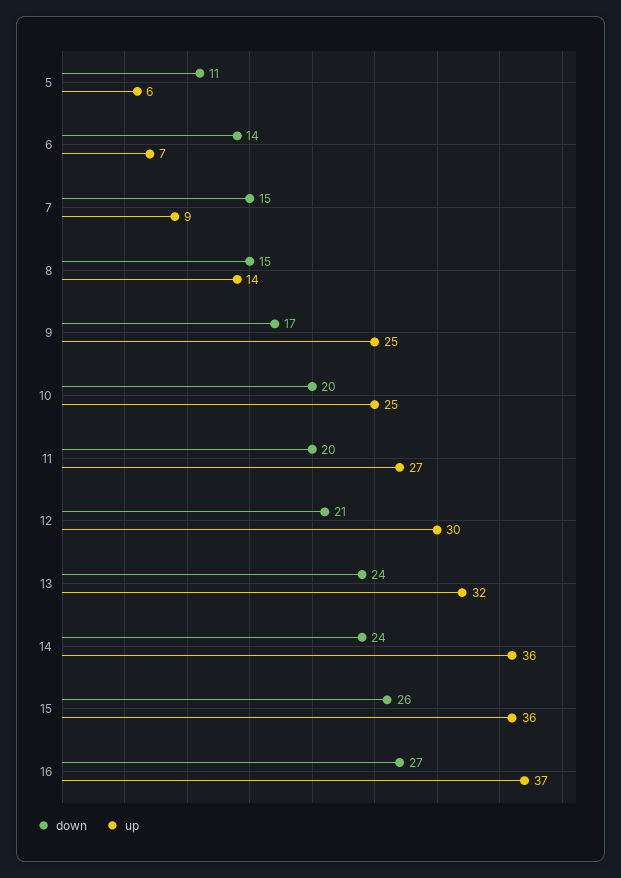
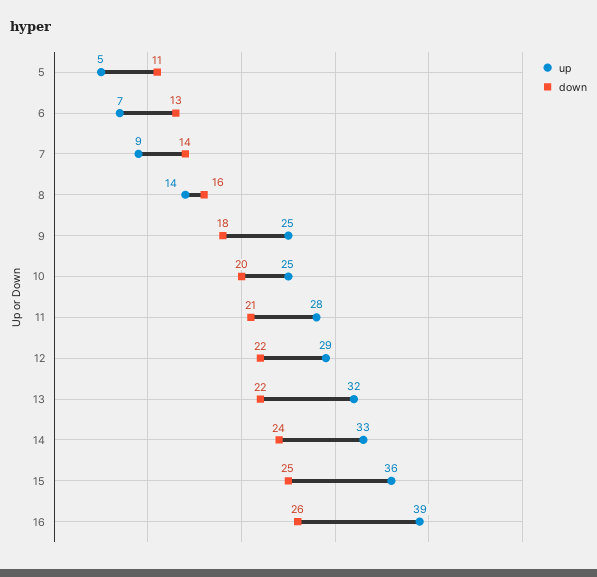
  {
    "down": {
      "5": 11,
-     "6": 14,
+     "6": 13,
-     "7": 15,
+     "7": 14,
-     "8": 15,
+     "8": 16,
-     "9": 17,
+     "9": 18,
      "10": 20,
-     "11": 20,
+     "11": 21,
-     "12": 21,
+     "12": 22,
-     "13": 24,
+     "13": 22,
      "14": 24,
-     "15": 26,
+     "15": 25,
-     "16": 27
+     "16": 26
    },
    "up": {
-     "5": 6,
+     "5": 5,
      "6": 7,
      "7": 9,
      "8": 14,
      "9": 25,
      "10": 25,
-     "11": 27,
+     "11": 28,
-     "12": 30,
+     "12": 29,
      "13": 32,
-     "14": 36,
+     "14": 33,
      "15": 36,
-     "16": 37
+     "16": 39
    }
  }

